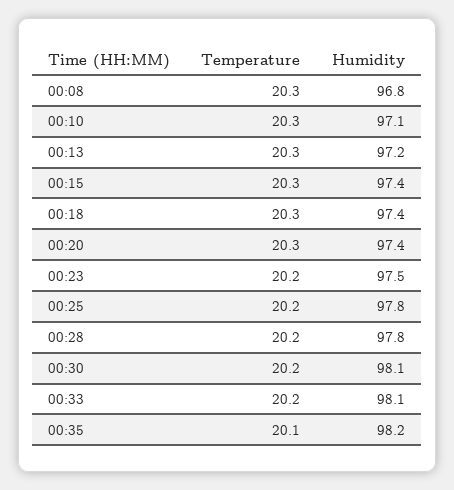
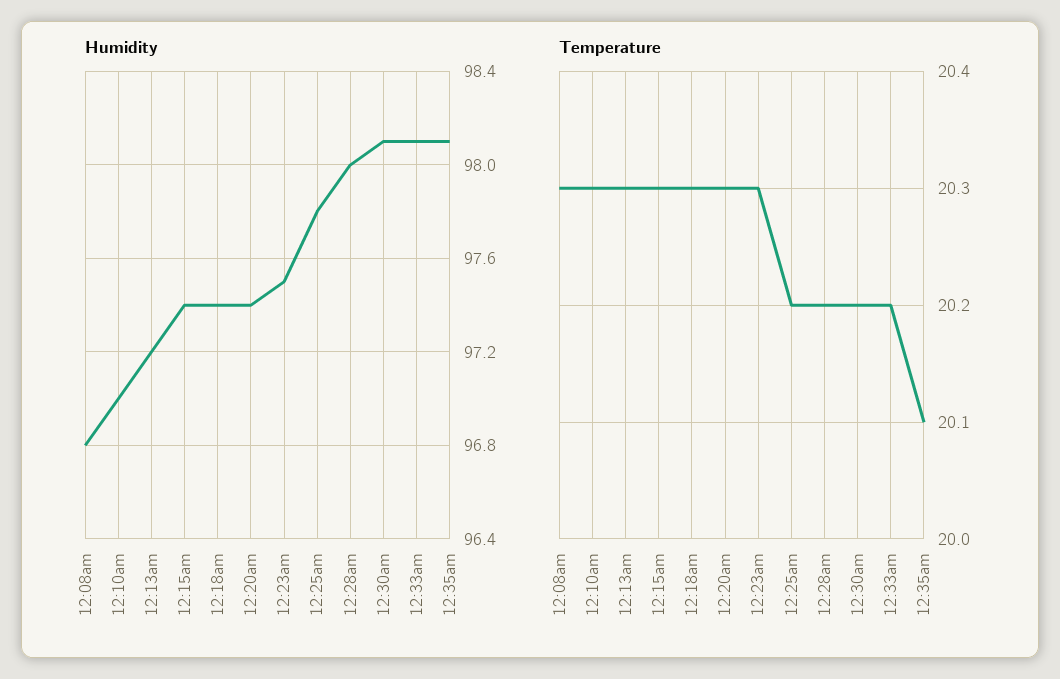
  {
    "Temperature": {
      "00:08": 20.3,
      "00:10": 20.3,
      "00:13": 20.3,
      "00:15": 20.3,
      "00:18": 20.3,
      "00:20": 20.3,
-     "00:23": 20.2,
+     "00:23": 20.3,
      "00:25": 20.2,
      "00:28": 20.2,
      "00:30": 20.2,
      "00:33": 20.2,
      "00:35": 20.1
    },
    "Humidity": {
      "00:08": 96.8,
-     "00:10": 97.1,
+     "00:10": 97,
      "00:13": 97.2,
      "00:15": 97.4,
      "00:18": 97.4,
      "00:20": 97.4,
      "00:23": 97.5,
      "00:25": 97.8,
-     "00:28": 97.8,
+     "00:28": 98,
      "00:30": 98.1,
      "00:33": 98.1,
-     "00:35": 98.2
+     "00:35": 98.1
    }
  }

